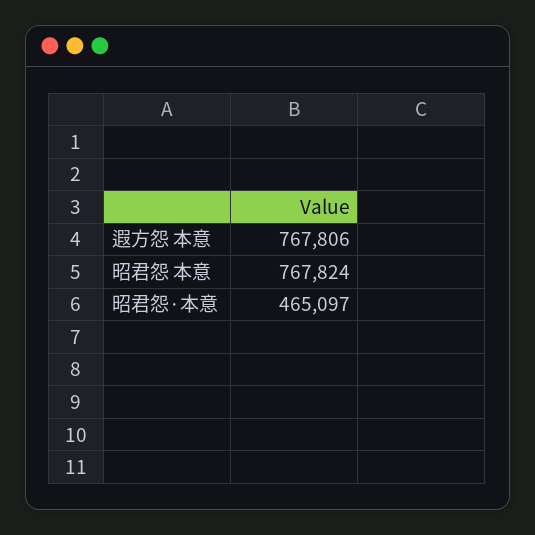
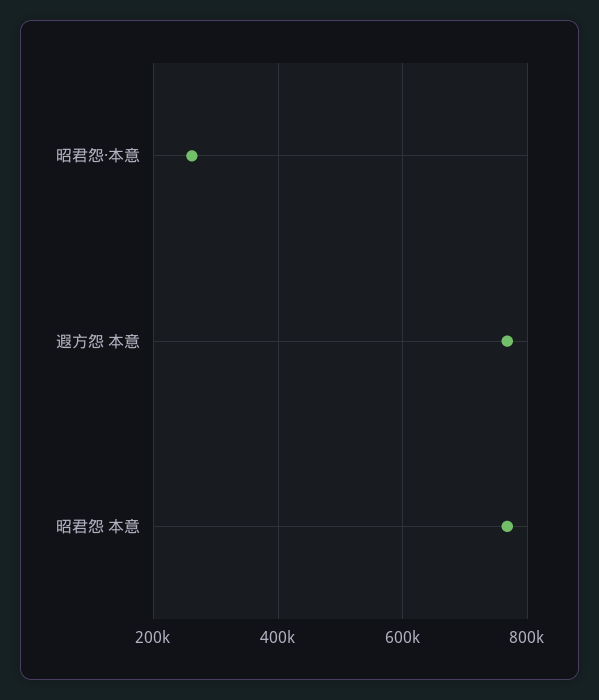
  {
    "遐方怨 本意": 767806,
    "昭君怨 本意": 767824,
-   "昭君怨·本意": 465097
+   "昭君怨·本意": 260000
  }

